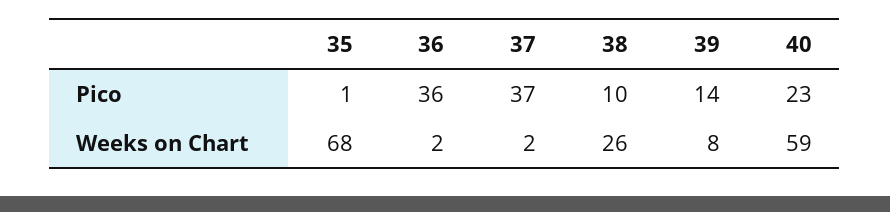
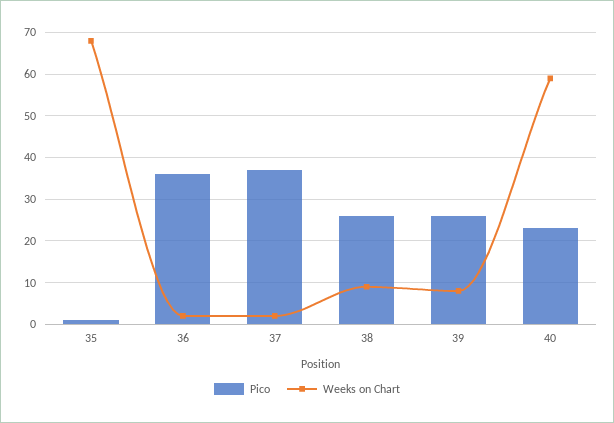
  {
    "Pico": {
      "35": 1,
      "36": 36,
      "37": 37,
-     "38": 10,
+     "38": 25,
-     "39": 14,
+     "39": 25,
      "40": 23
    },
    "Weeks on Chart": {
      "35": 68,
      "36": 2,
      "37": 2,
-     "38": 26,
+     "38": 10,
      "39": 8,
      "40": 59
    }
  }

